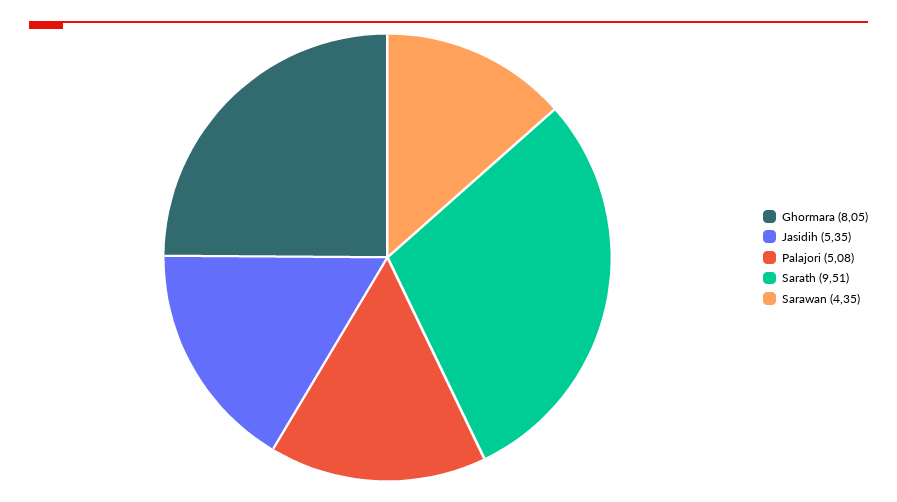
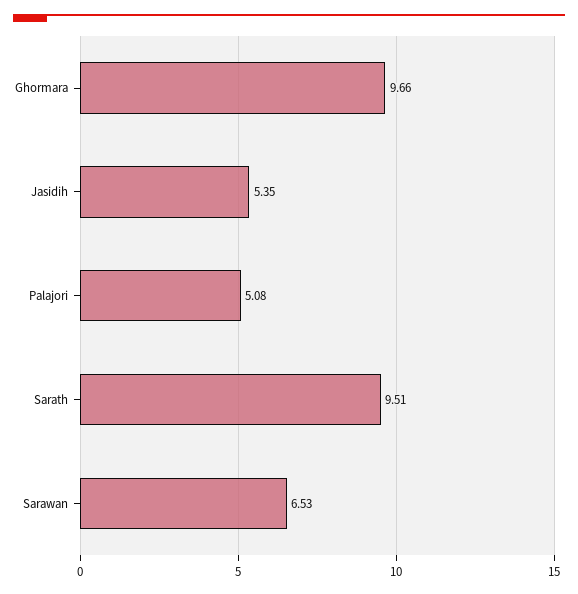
  {
-   "Ghormara": 8.05,
+   "Ghormara": 9.66,
    "Jasidih": 5.35,
    "Palajori": 5.08,
    "Sarath": 9.51,
-   "Sarawan": 4.35
+   "Sarawan": 6.53
  }

